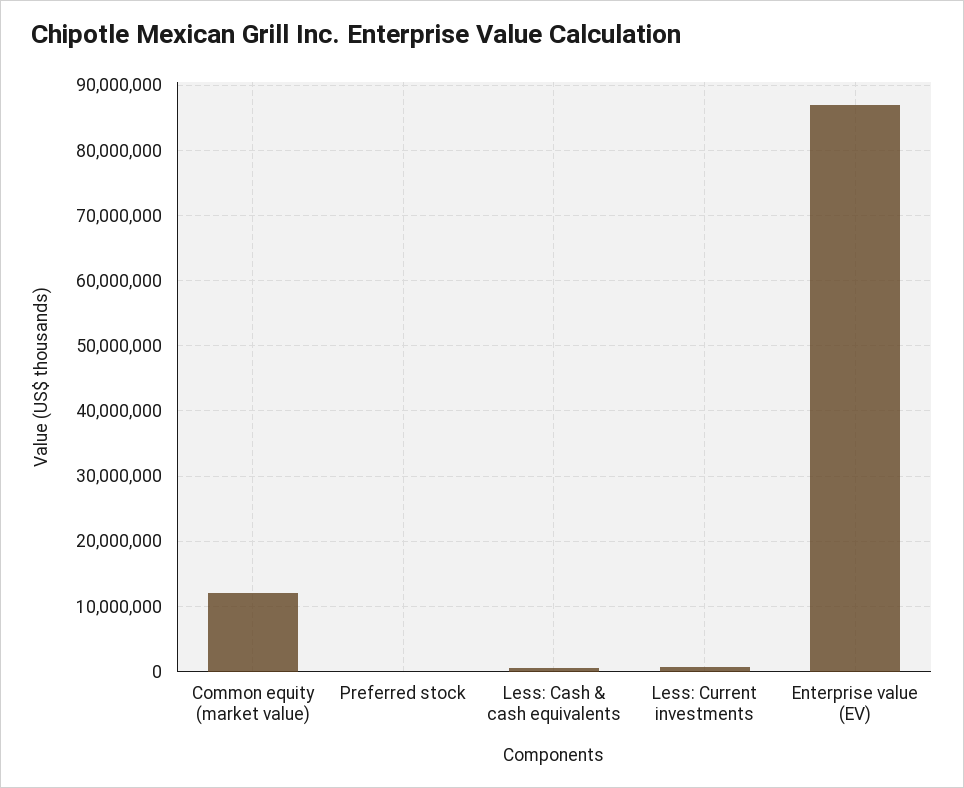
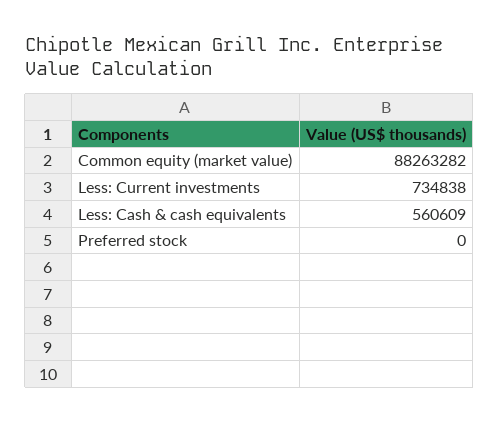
  {
-   "Common equity (market value)": 12000000,
+   "Common equity (market value)": 88263282,
    "Preferred stock": 0,
    "Less: Cash & cash equivalents": 560609,
-   "Less: Current investments": 734838,
+   "Less: Current investments": 734838
-   "Enterprise value (EV)": 87000000
  }

